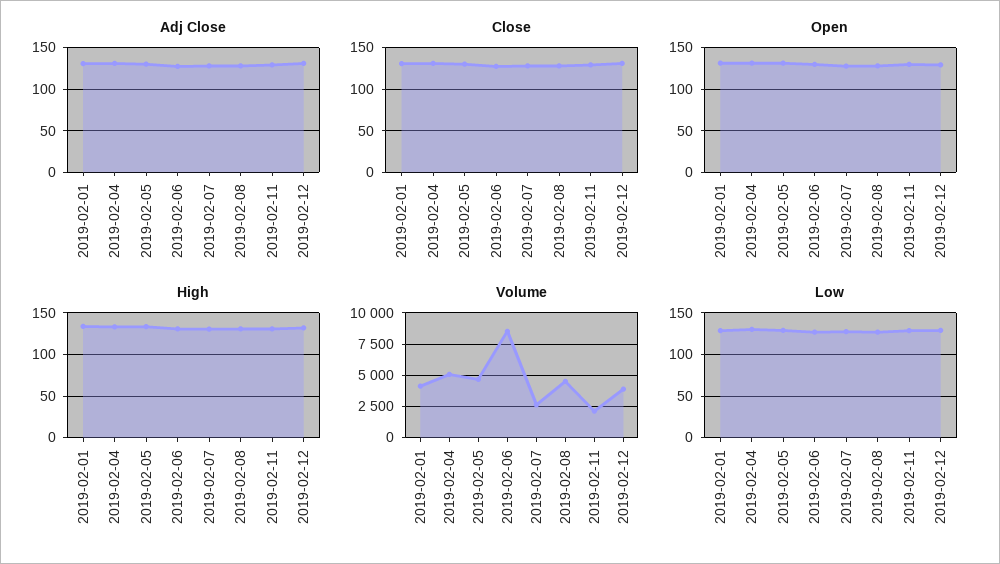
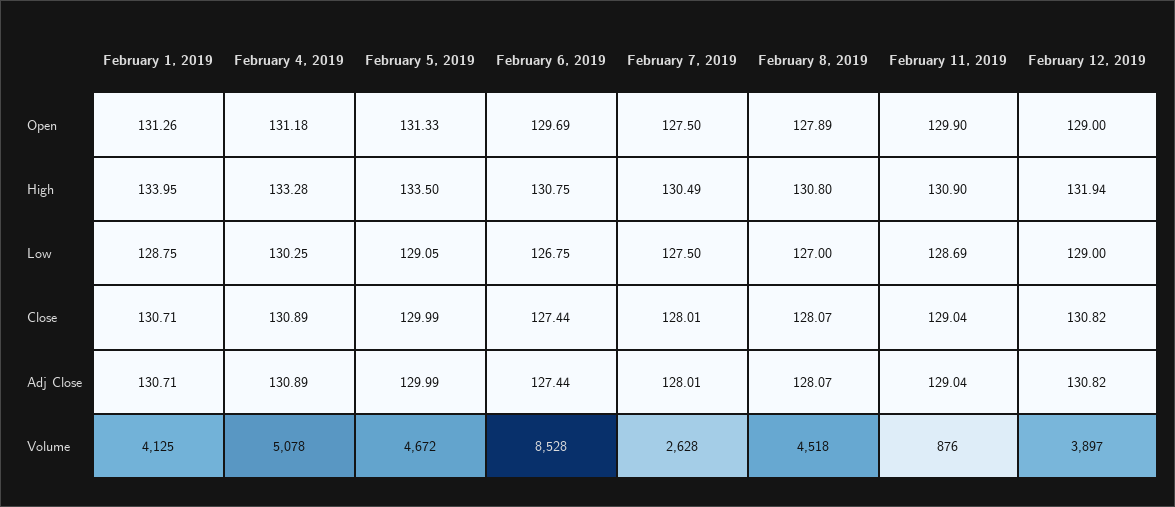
  {
    "Adj Close": {
      "2019-02-01": 130.71,
      "2019-02-04": 130.89,
      "2019-02-05": 129.99,
      "2019-02-06": 127.44,
      "2019-02-07": 128.01,
      "2019-02-08": 128.07,
      "2019-02-11": 129.04,
      "2019-02-12": 130.82
    },
    "Close": {
      "2019-02-01": 130.71,
      "2019-02-04": 130.89,
      "2019-02-05": 129.99,
      "2019-02-06": 127.44,
      "2019-02-07": 128.01,
      "2019-02-08": 128.07,
      "2019-02-11": 129.04,
      "2019-02-12": 130.82
    },
    "Open": {
      "2019-02-01": 131.26,
      "2019-02-04": 131.18,
      "2019-02-05": 131.33,
      "2019-02-06": 129.69,
      "2019-02-07": 127.5,
      "2019-02-08": 127.89,
      "2019-02-11": 129.9,
      "2019-02-12": 129
    },
    "High": {
      "2019-02-01": 133.95,
      "2019-02-04": 133.28,
      "2019-02-05": 133.5,
      "2019-02-06": 130.75,
      "2019-02-07": 130.49,
      "2019-02-08": 130.8,
      "2019-02-11": 130.9,
      "2019-02-12": 131.94
    },
    "Volume": {
      "2019-02-01": 4125,
      "2019-02-04": 5078,
      "2019-02-05": 4672,
      "2019-02-06": 8528,
      "2019-02-07": 2628,
      "2019-02-08": 4518,
-     "2019-02-11": 2000,
+     "2019-02-11": 876,
      "2019-02-12": 3897
    },
    "Low": {
      "2019-02-01": 128.75,
      "2019-02-04": 130.25,
      "2019-02-05": 129.05,
      "2019-02-06": 126.75,
      "2019-02-07": 127.5,
      "2019-02-08": 127,
      "2019-02-11": 128.69,
      "2019-02-12": 129
    }
  }

